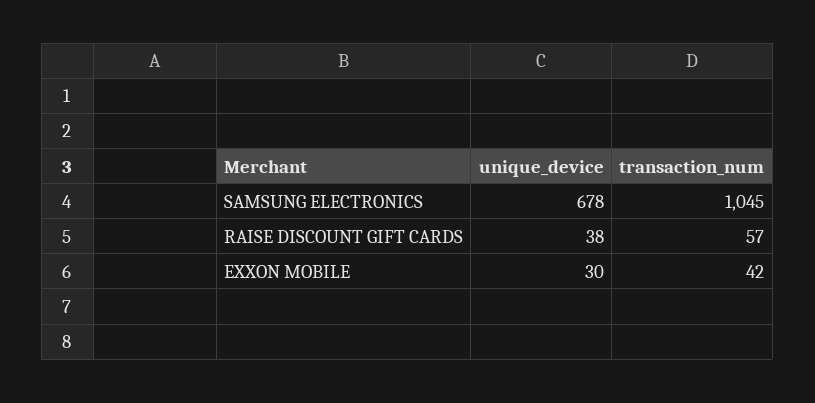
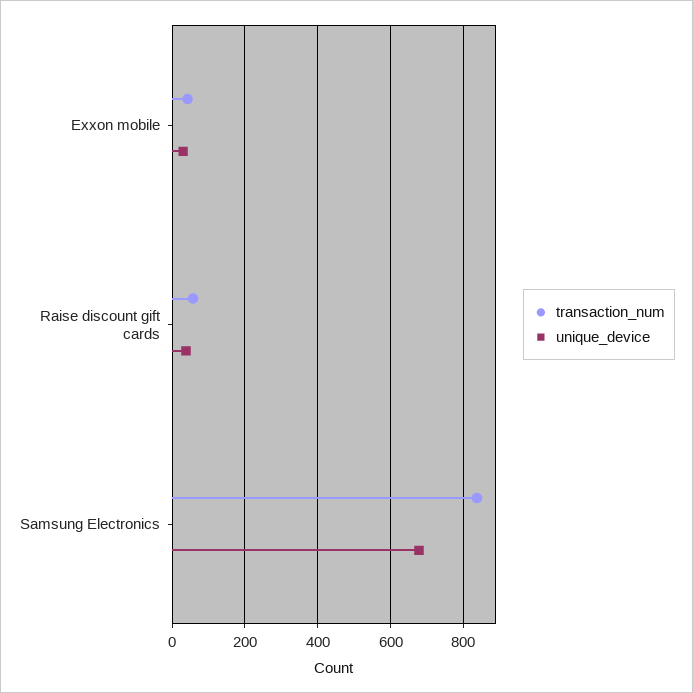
  {
    "unique_device": {
      "SAMSUNG ELECTRONICS": 678,
      "RAISE DISCOUNT GIFT CARDS": 38,
      "EXXON MOBILE": 30
    },
    "transaction_num": {
-     "SAMSUNG ELECTRONICS": 1045,
+     "SAMSUNG ELECTRONICS": 840,
      "RAISE DISCOUNT GIFT CARDS": 57,
      "EXXON MOBILE": 42
    }
  }

